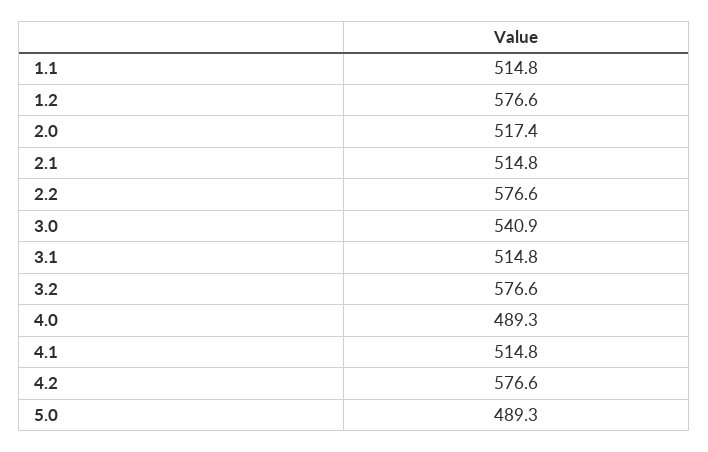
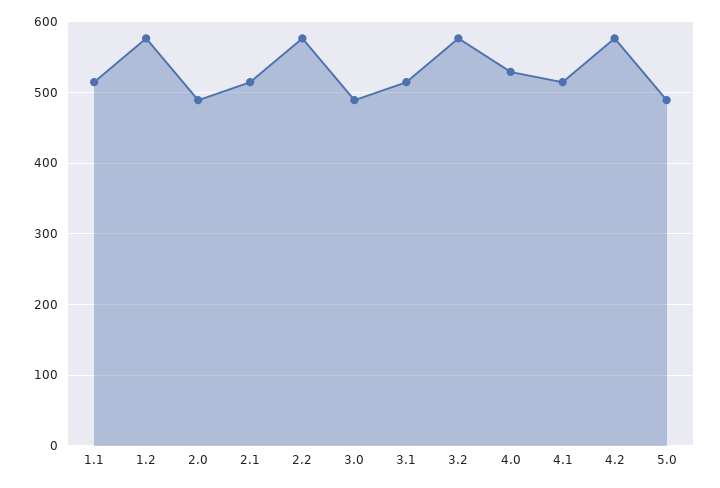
  {
    "1.1": 514.8,
    "1.2": 576.6,
-   "2.0": 517.4,
+   "2.0": 490,
    "2.1": 514.8,
    "2.2": 576.6,
-   "3.0": 540.9,
+   "3.0": 490,
    "3.1": 514.8,
    "3.2": 576.6,
-   "4.0": 489.3,
+   "4.0": 530,
    "4.1": 514.8,
    "4.2": 576.6,
    "5.0": 489.3
  }

